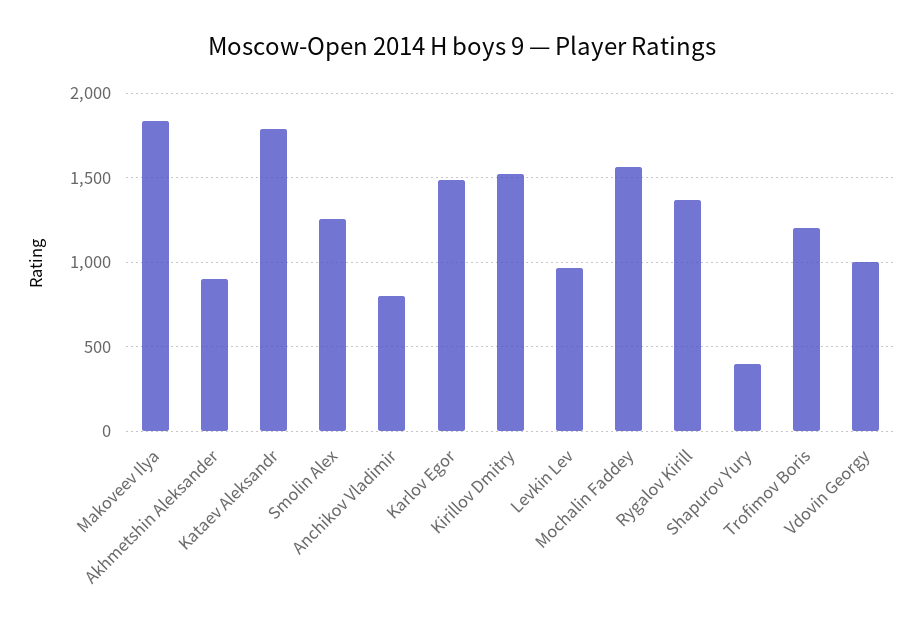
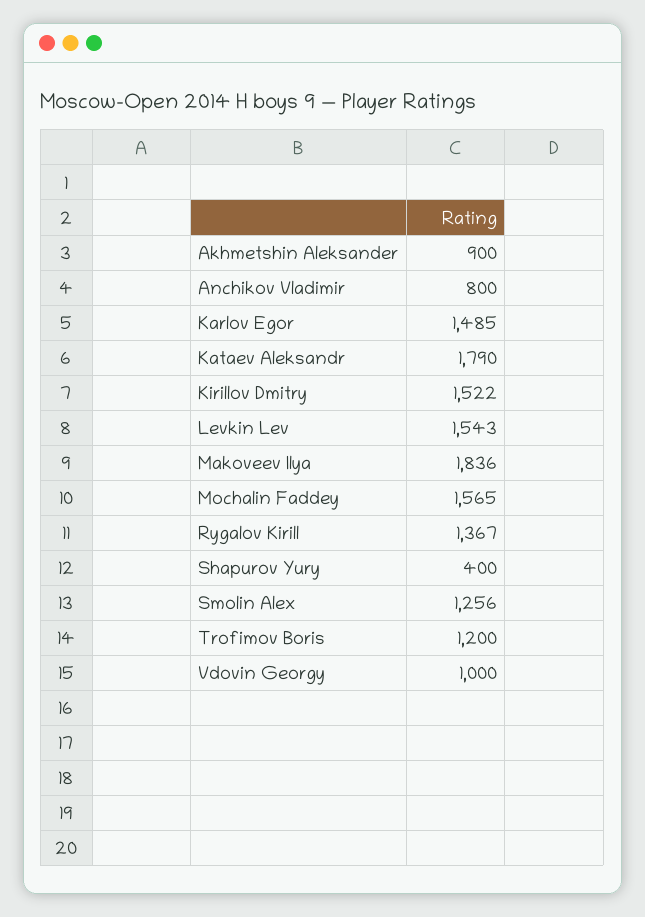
  {
    "Makoveev Ilya": 1836,
    "Akhmetshin Aleksander": 900,
    "Kataev Aleksandr": 1790,
    "Smolin Alex": 1256,
    "Anchikov Vladimir": 800,
    "Karlov Egor": 1485,
    "Kirillov Dmitry": 1522,
-   "Levkin Lev": 950,
+   "Levkin Lev": 1543,
    "Mochalin Faddey": 1565,
    "Rygalov Kirill": 1367,
    "Shapurov Yury": 400,
    "Trofimov Boris": 1200,
    "Vdovin Georgy": 1000
  }

